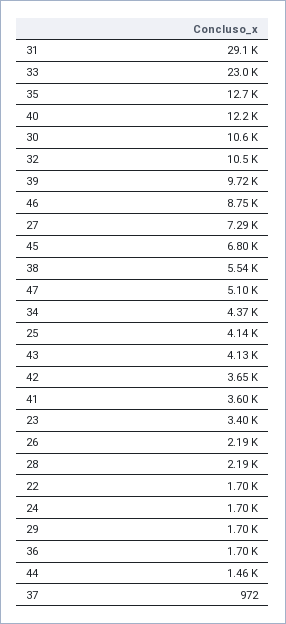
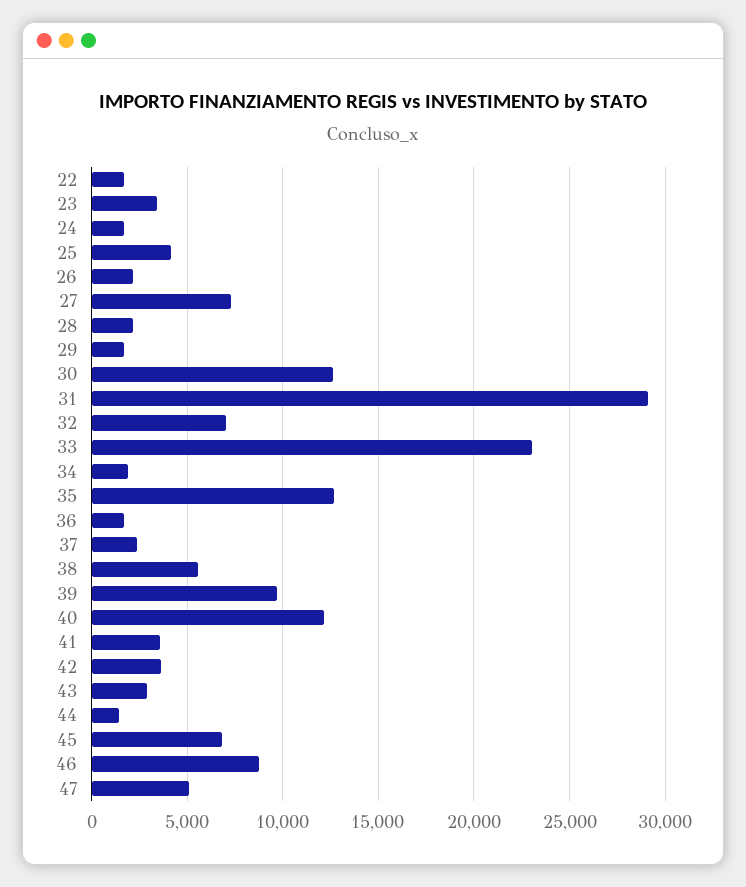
  {
    "31": 29100,
    "33": 23000,
    "35": 12700,
    "40": 12200,
-   "30": 10600,
+   "30": 12500,
-   "32": 10500,
+   "32": 7000,
    "39": 9720,
    "46": 8750,
    "27": 7290,
    "45": 6800,
    "38": 5540,
    "47": 5100,
-   "34": 4370,
+   "34": 2000,
    "25": 4140,
-   "43": 4130,
+   "43": 3000,
    "42": 3650,
    "41": 3600,
    "23": 3400,
    "26": 2190,
    "28": 2190,
    "22": 1700,
    "24": 1700,
    "29": 1700,
    "36": 1700,
    "44": 1460,
-   "37": 972
+   "37": 2500
  }

